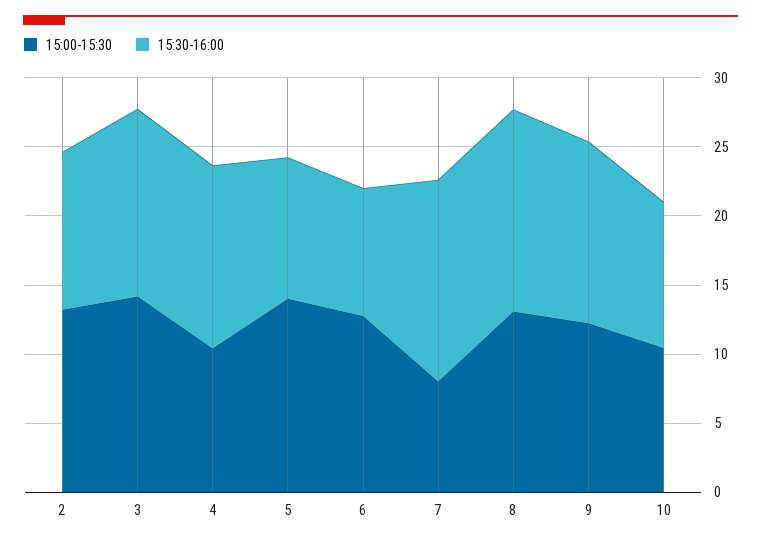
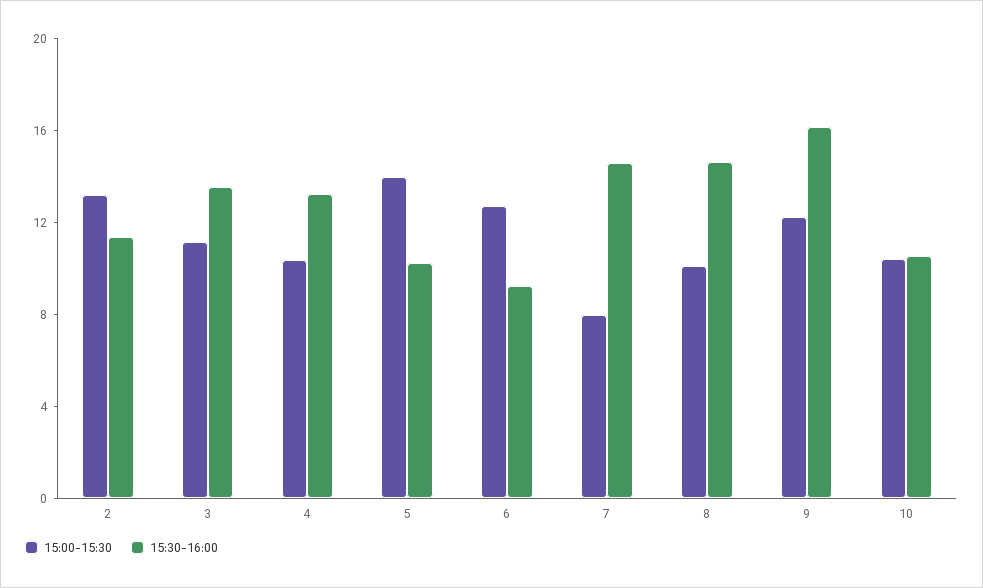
  {
    "15:00-15:30": {
      "2": 13,
-     "3": 14,
+     "3": 11,
      "4": 10,
      "5": 14,
      "6": 13,
      "7": 8,
-     "8": 13,
+     "8": 10,
      "9": 12,
      "10": 10
    },
    "15:30-16:00": {
      "2": 11,
      "3": 14,
      "4": 13,
      "5": 10,
      "6": 9,
      "7": 15,
      "8": 15,
-     "9": 13,
+     "9": 16,
      "10": 11
    }
  }

